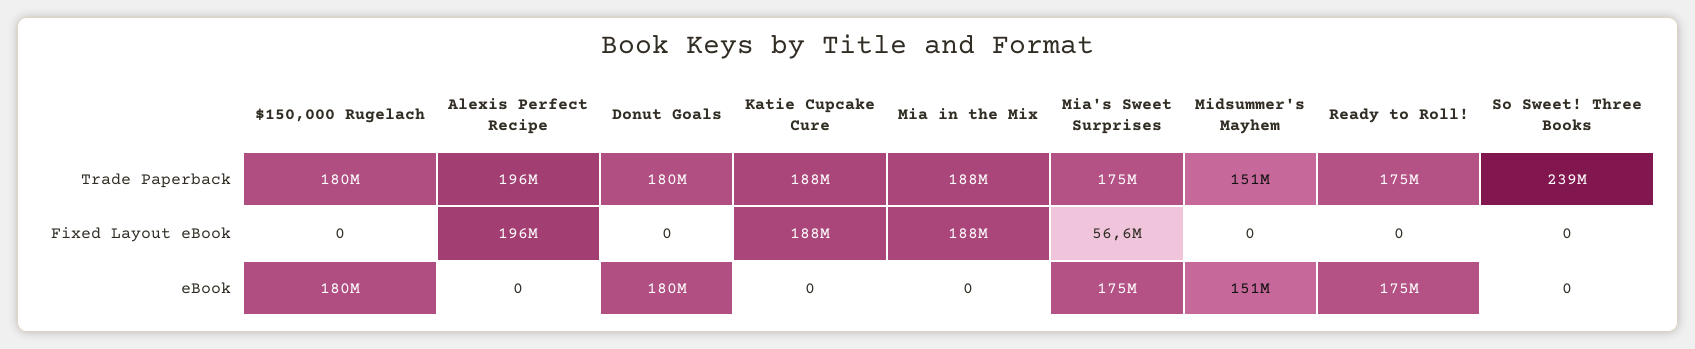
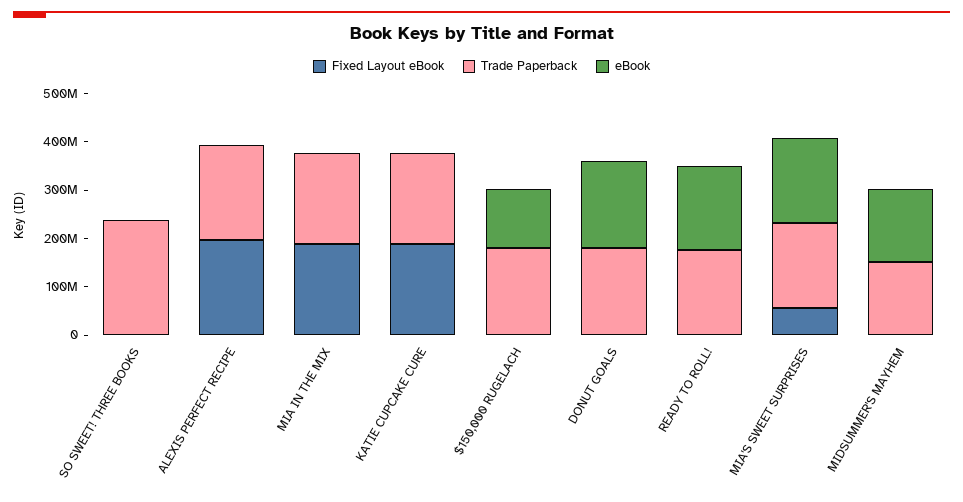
  {
    "Trade Paperback": {
      "$150,000 Rugelach": 180000000,
      "Alexis Perfect Recipe": 196000000,
      "Donut Goals": 180000000,
      "Katie Cupcake Cure": 188000000,
      "Mia in the Mix": 188000000,
      "Mia's Sweet Surprises": 175000000,
      "Midsummer's Mayhem": 151000000,
      "Ready to Roll!": 175000000,
      "So Sweet! Three Books": 239000000
    },
    "Fixed Layout eBook": {
      "$150,000 Rugelach": 0,
      "Alexis Perfect Recipe": 196000000,
      "Donut Goals": 0,
      "Katie Cupcake Cure": 188000000,
      "Mia in the Mix": 188000000,
      "Mia's Sweet Surprises": 56600000,
      "Midsummer's Mayhem": 0,
      "Ready to Roll!": 0,
      "So Sweet! Three Books": 0
    },
    "eBook": {
-     "$150,000 Rugelach": 180000000,
+     "$150,000 Rugelach": 120000000,
      "Alexis Perfect Recipe": 0,
      "Donut Goals": 180000000,
      "Katie Cupcake Cure": 0,
      "Mia in the Mix": 0,
      "Mia's Sweet Surprises": 175000000,
      "Midsummer's Mayhem": 151000000,
      "Ready to Roll!": 175000000,
      "So Sweet! Three Books": 0
    }
  }

